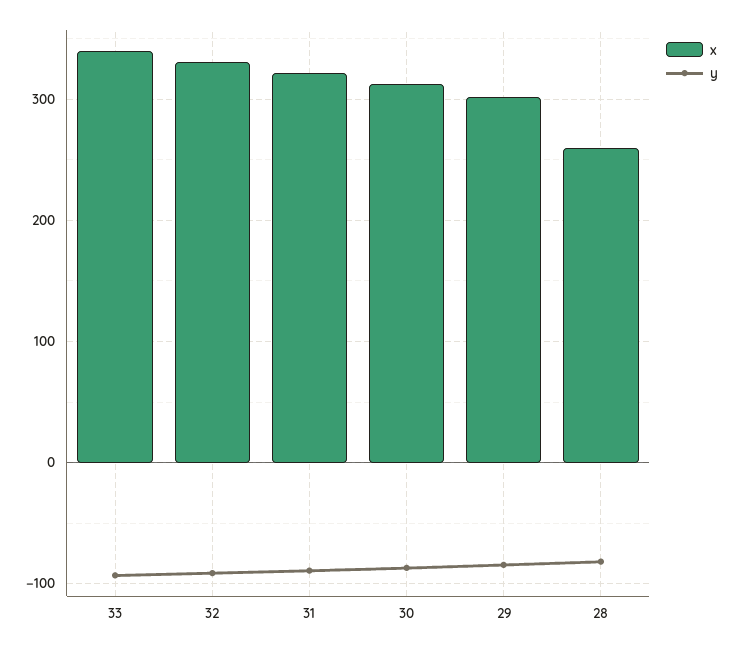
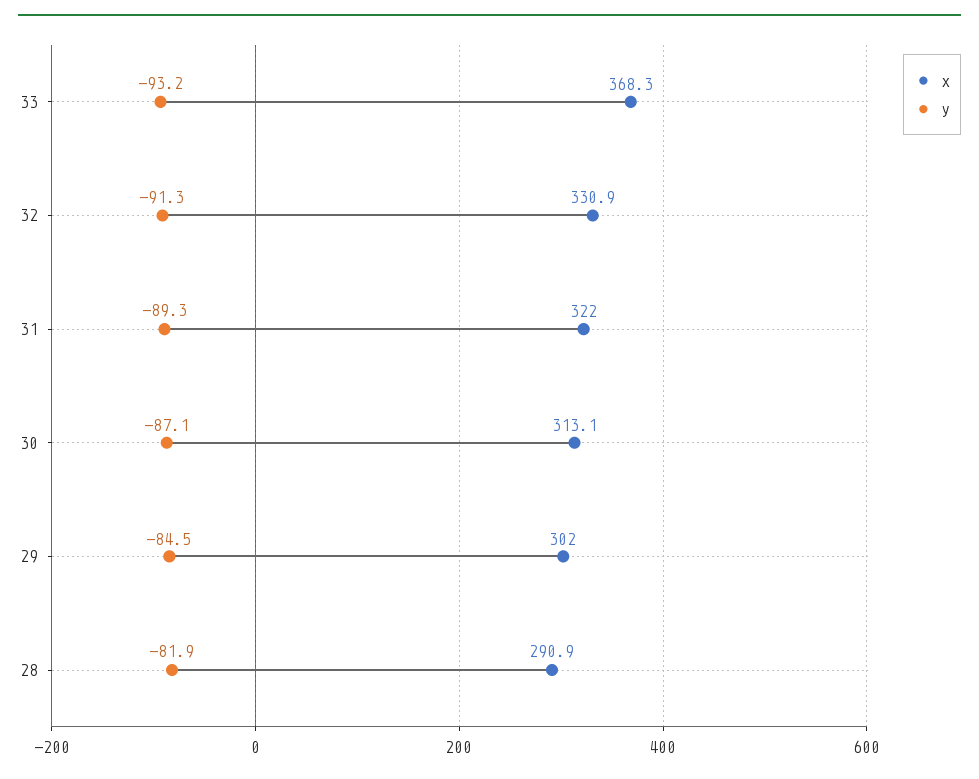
  {
    "x": {
-     "33": 340,
+     "33": 368.3,
      "32": 330.9,
      "31": 322,
      "30": 313.1,
      "29": 302,
-     "28": 260
+     "28": 290.9
    },
    "y": {
      "33": -93.2,
      "32": -91.3,
      "31": -89.3,
      "30": -87.1,
      "29": -84.5,
      "28": -81.9
    }
  }

